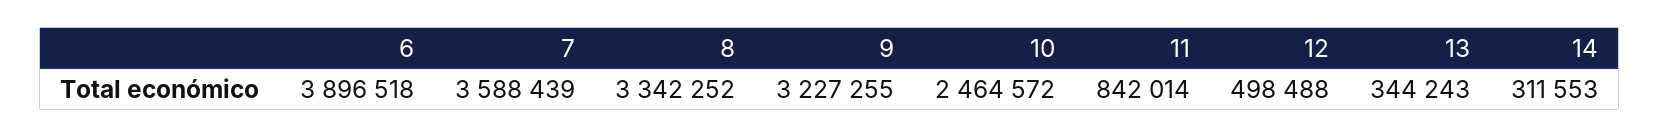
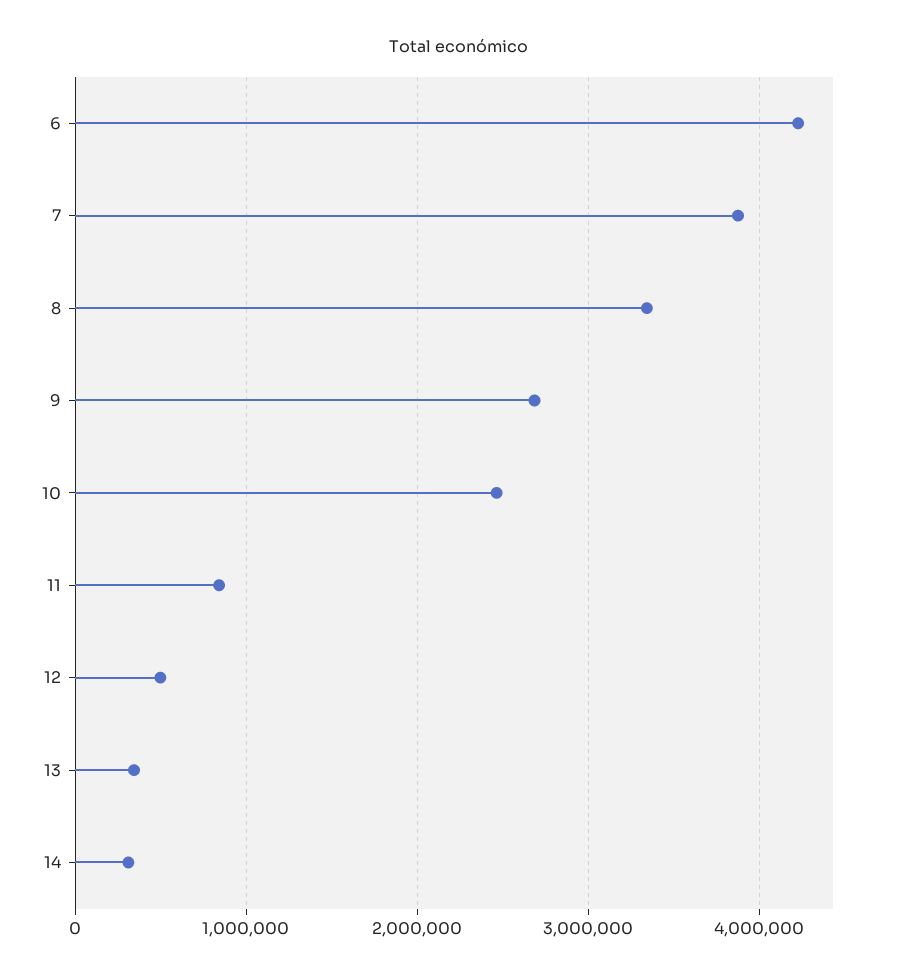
  {
-   "6": 3896518,
+   "6": 4200000,
-   "7": 3588439,
+   "7": 3900000,
    "8": 3342252,
-   "9": 3227255,
+   "9": 2700000,
    "10": 2464572,
    "11": 842014,
    "12": 498488,
    "13": 344243,
    "14": 311553
  }

